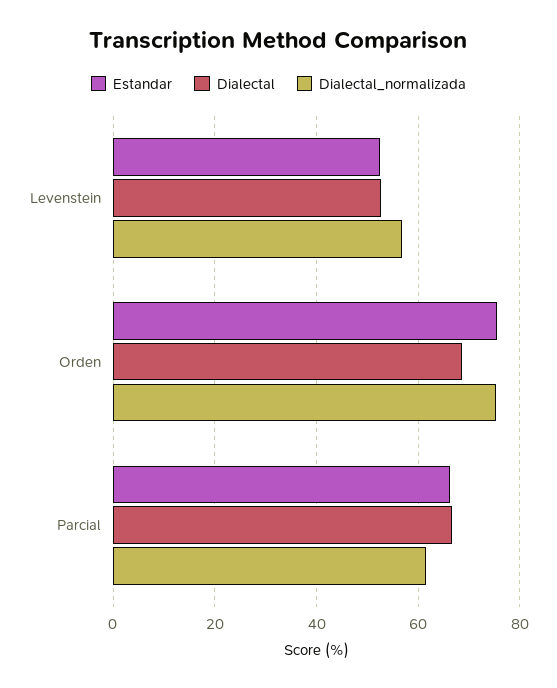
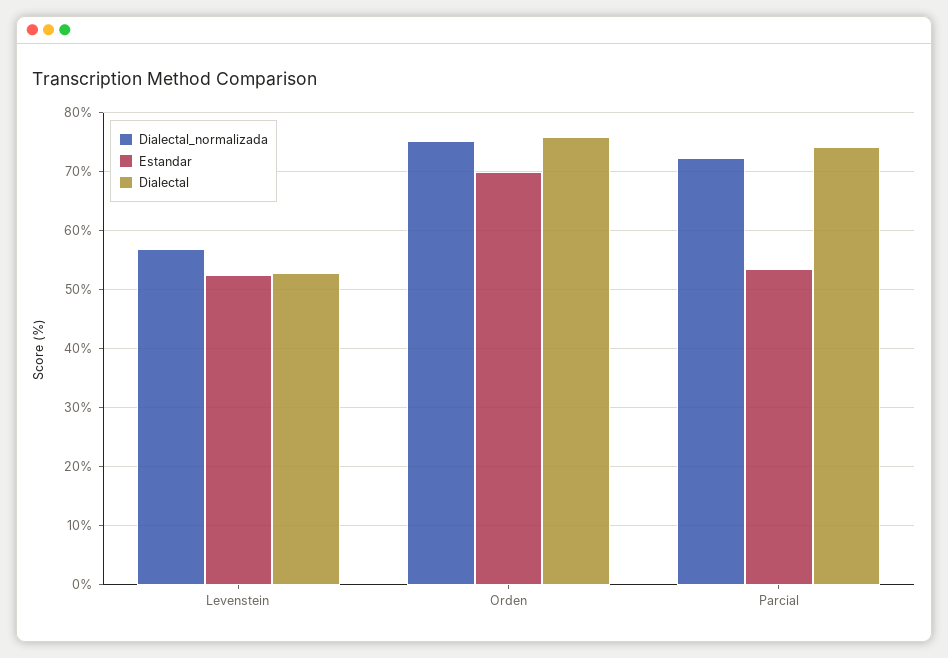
  {
    "Estandar": {
      "Levenstein": 52,
-     "Orden": 76,
+     "Orden": 70,
-     "Parcial": 66
+     "Parcial": 54
    },
    "Dialectal": {
      "Levenstein": 52,
-     "Orden": 68,
+     "Orden": 76,
-     "Parcial": 66
+     "Parcial": 74
    },
    "Dialectal_normalizada": {
      "Levenstein": 56,
      "Orden": 76,
-     "Parcial": 62
+     "Parcial": 72
    }
  }

